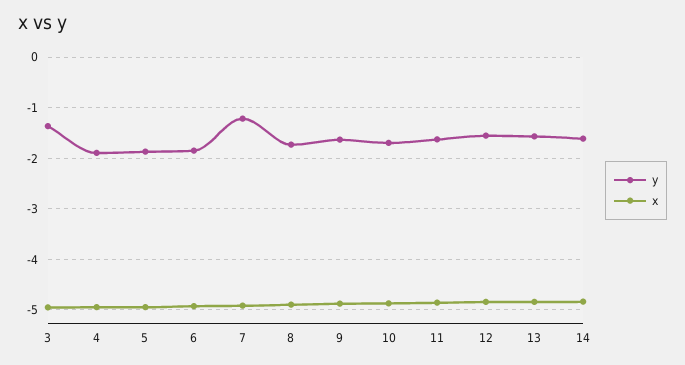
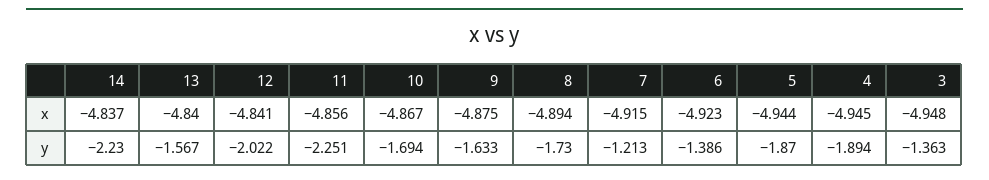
  {
    "y": {
      "3": -1.363,
      "4": -1.894,
      "5": -1.87,
-     "6": -1.8,
+     "6": -1.386,
      "7": -1.213,
      "8": -1.73,
      "9": -1.633,
      "10": -1.694,
-     "11": -1.6,
+     "11": -2.251,
-     "12": -1.6,
+     "12": -2.022,
      "13": -1.567,
-     "14": -1.6
+     "14": -2.23
    },
    "x": {
      "3": -4.948,
      "4": -4.945,
      "5": -4.944,
      "6": -4.923,
      "7": -4.915,
      "8": -4.894,
      "9": -4.875,
      "10": -4.867,
      "11": -4.856,
      "12": -4.841,
      "13": -4.84,
      "14": -4.837
    }
  }

